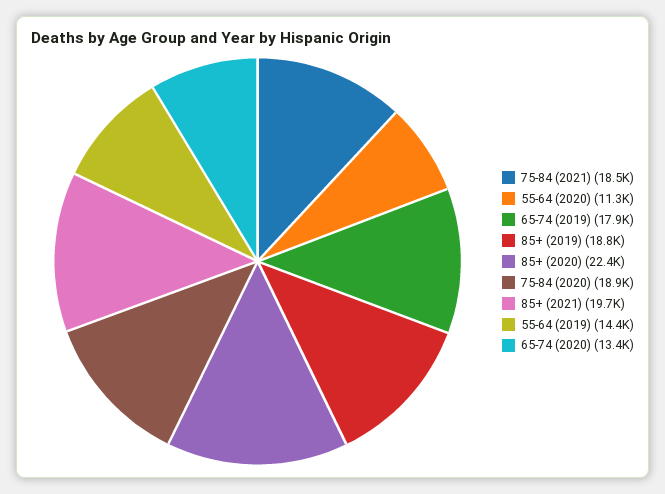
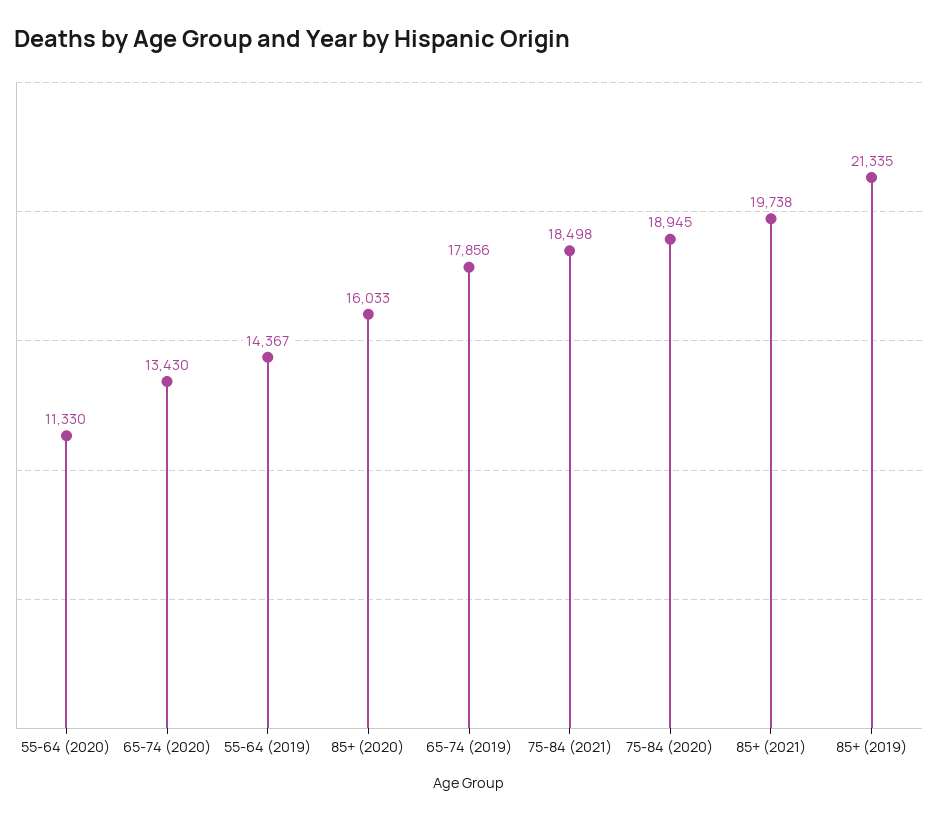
  {
    "75-84 (2021)": 18498,
    "55-64 (2020)": 11330,
    "65-74 (2019)": 17856,
-   "85+ (2019)": 18800,
+   "85+ (2019)": 21335,
-   "85+ (2020)": 22400,
+   "85+ (2020)": 16033,
    "75-84 (2020)": 18945,
    "85+ (2021)": 19738,
    "55-64 (2019)": 14367,
    "65-74 (2020)": 13430
  }

